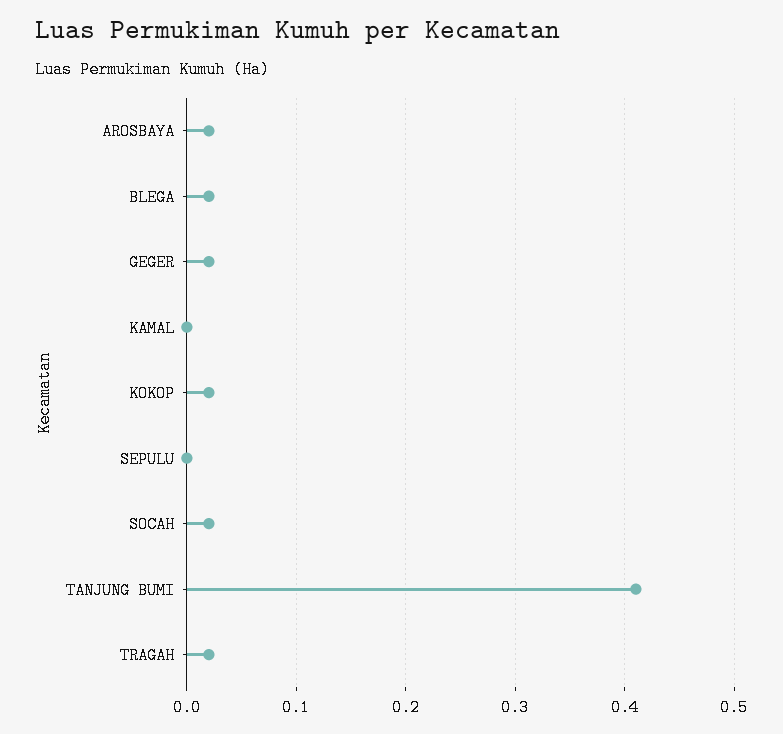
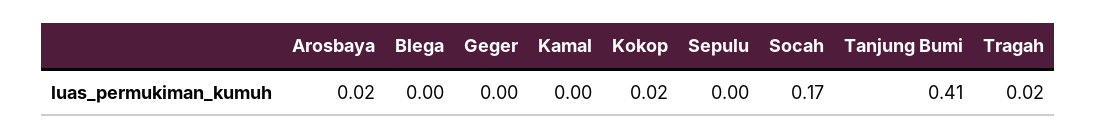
  {
    "AROSBAYA": 0.02,
-   "BLEGA": 0.02,
+   "BLEGA": 0,
-   "GEGER": 0.02,
+   "GEGER": 0,
    "KAMAL": 0,
    "KOKOP": 0.02,
    "SEPULU": 0,
-   "SOCAH": 0.02,
+   "SOCAH": 0.17,
    "TANJUNG BUMI": 0.41,
    "TRAGAH": 0.02
  }

